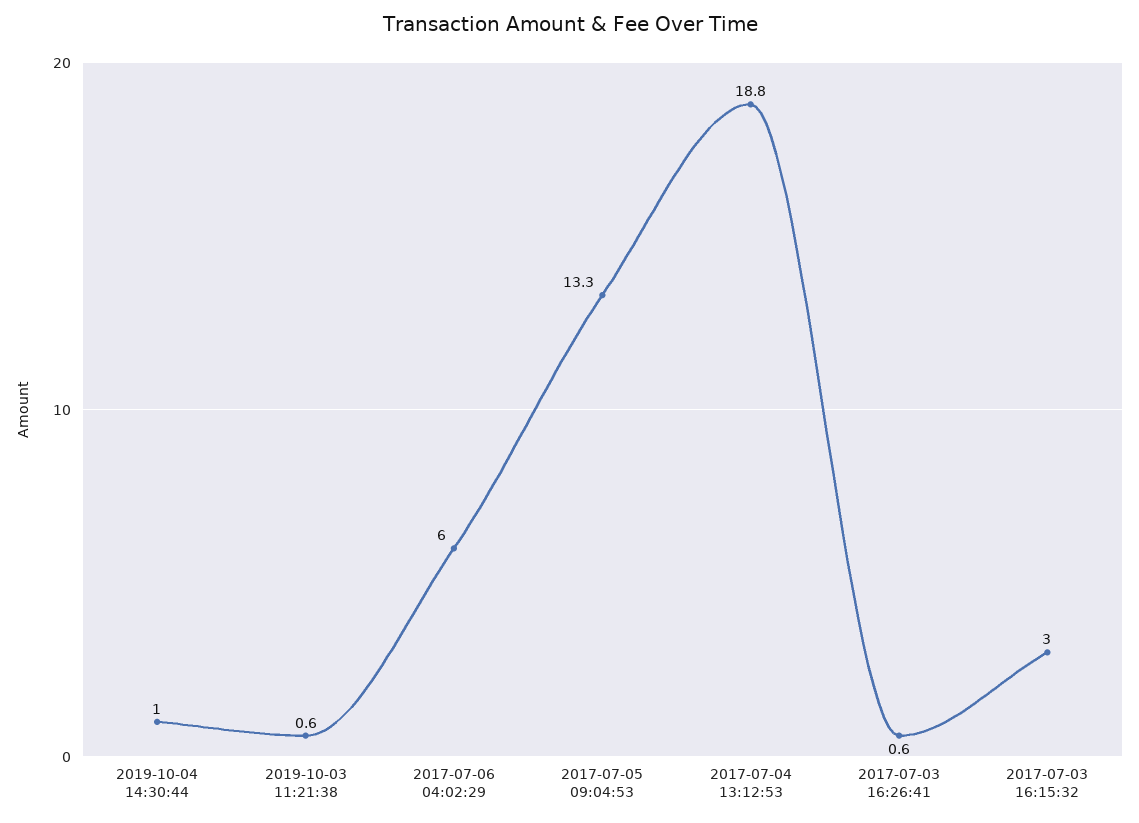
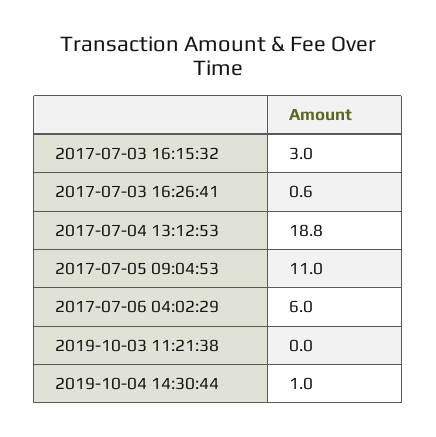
  {
    "2019-10-04 14:30:44": 1,
-   "2019-10-03 11:21:38": 0.6,
+   "2019-10-03 11:21:38": 0,
    "2017-07-06 04:02:29": 6,
-   "2017-07-05 09:04:53": 13.3,
+   "2017-07-05 09:04:53": 11,
    "2017-07-04 13:12:53": 18.8,
    "2017-07-03 16:26:41": 0.6,
    "2017-07-03 16:15:32": 3
  }

